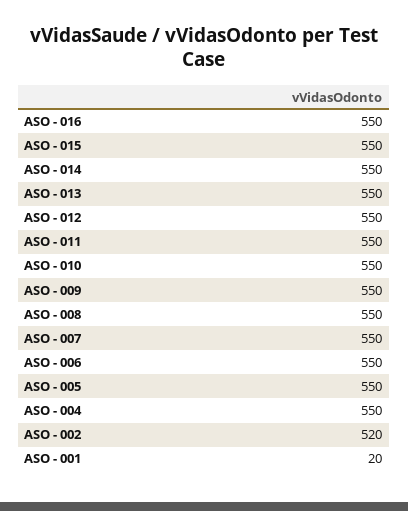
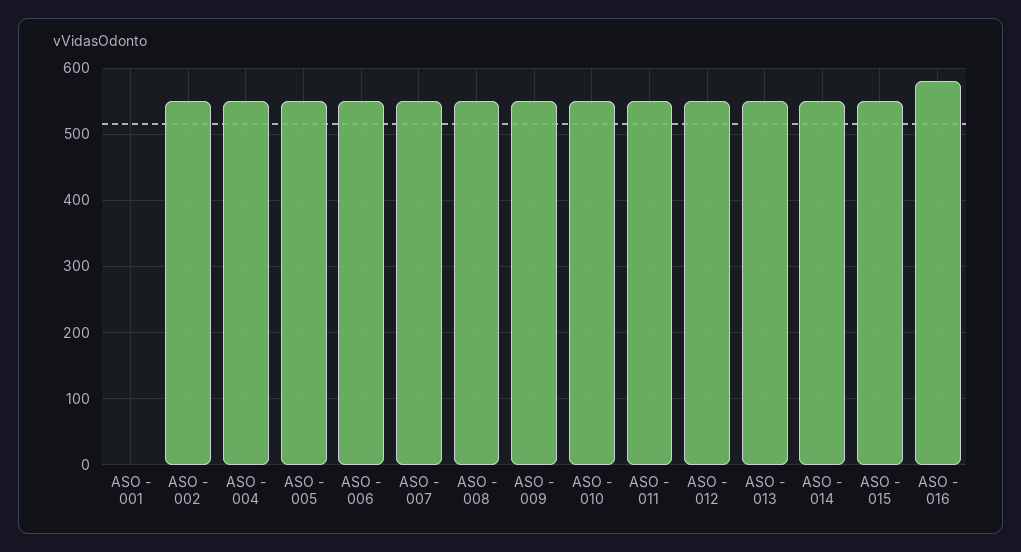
  {
-   "ASO - 016": 550,
+   "ASO - 016": 580,
    "ASO - 015": 550,
    "ASO - 014": 550,
    "ASO - 013": 550,
    "ASO - 012": 550,
    "ASO - 011": 550,
    "ASO - 010": 550,
    "ASO - 009": 550,
    "ASO - 008": 550,
    "ASO - 007": 550,
    "ASO - 006": 550,
    "ASO - 005": 550,
    "ASO - 004": 550,
-   "ASO - 002": 520,
+   "ASO - 002": 550,
-   "ASO - 001": 20
+   "ASO - 001": 0
  }

